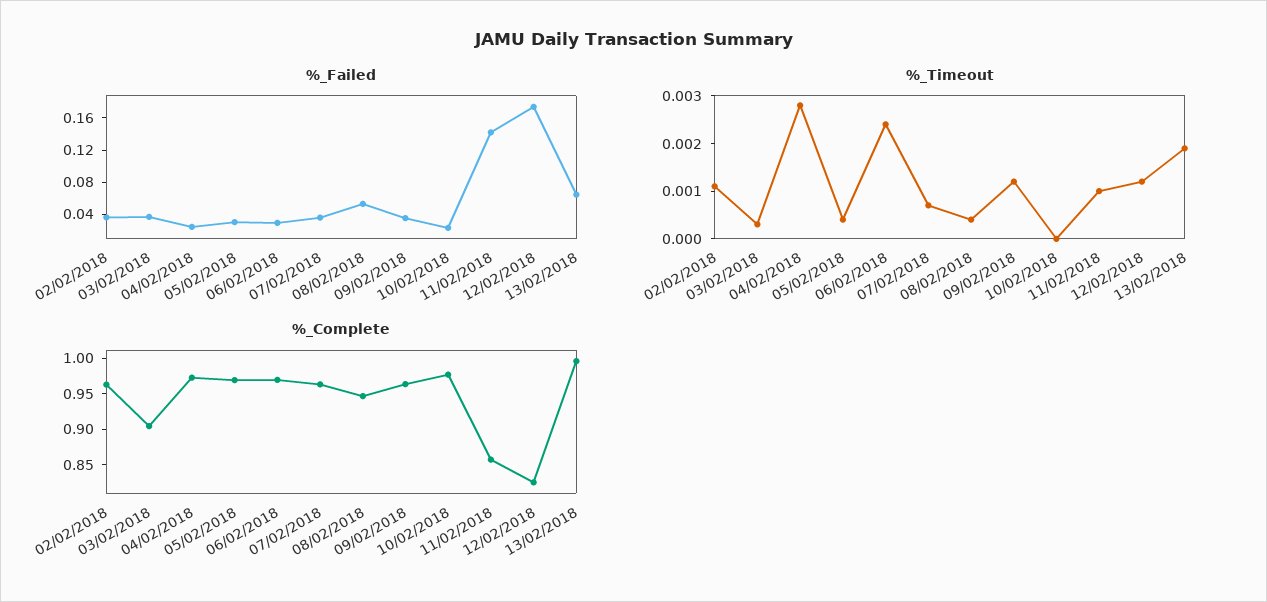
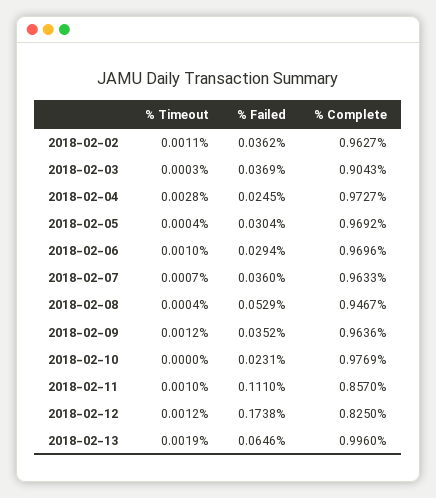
  {
    "%_Failed": {
      "02/02/2018": 0.0362,
      "03/02/2018": 0.0369,
      "04/02/2018": 0.0245,
      "05/02/2018": 0.0304,
      "06/02/2018": 0.0294,
      "07/02/2018": 0.036,
      "08/02/2018": 0.0529,
      "09/02/2018": 0.0352,
      "10/02/2018": 0.0231,
-     "11/02/2018": 0.14,
+     "11/02/2018": 0.111,
      "12/02/2018": 0.1738,
      "13/02/2018": 0.0646
    },
    "%_Timeout": {
      "02/02/2018": 0.0011,
      "03/02/2018": 0.0003,
      "04/02/2018": 0.0028,
      "05/02/2018": 0.0004,
-     "06/02/2018": 0.0025,
+     "06/02/2018": 0.001,
      "07/02/2018": 0.0007,
      "08/02/2018": 0.0004,
      "09/02/2018": 0.0012,
      "10/02/2018": 0,
      "11/02/2018": 0.001,
      "12/02/2018": 0.0012,
      "13/02/2018": 0.0019
    },
    "%_Complete": {
      "02/02/2018": 0.9627,
      "03/02/2018": 0.9043,
      "04/02/2018": 0.9727,
      "05/02/2018": 0.9692,
      "06/02/2018": 0.9696,
      "07/02/2018": 0.9633,
      "08/02/2018": 0.9467,
      "09/02/2018": 0.9636,
      "10/02/2018": 0.9769,
      "11/02/2018": 0.857,
      "12/02/2018": 0.825,
      "13/02/2018": 0.996
    }
  }

